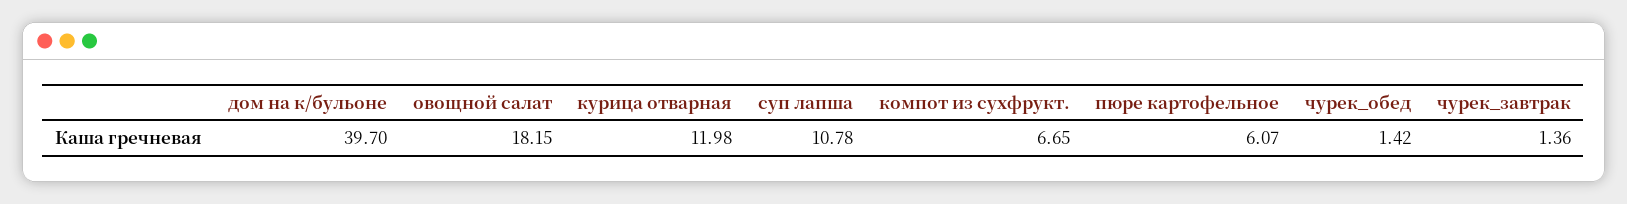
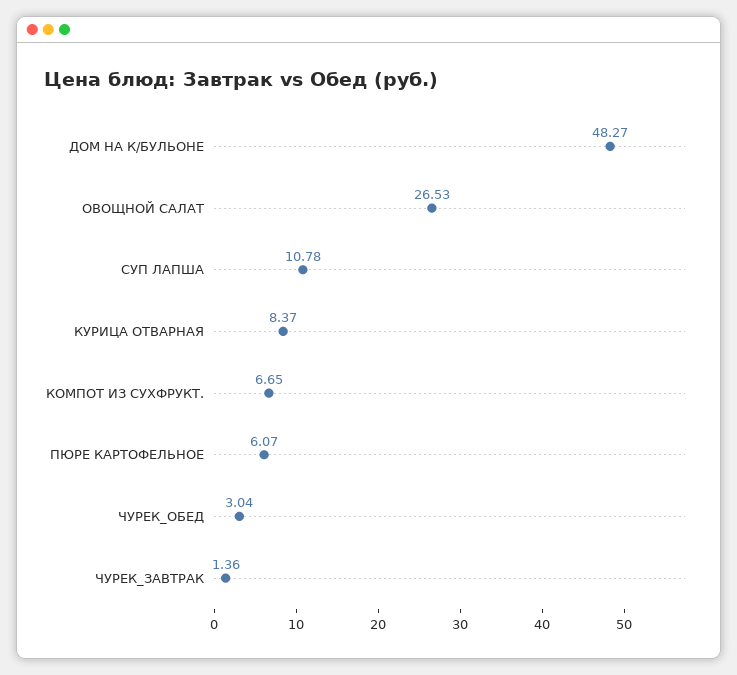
  {
-   "дом на к/бульоне": 39.7,
+   "дом на к/бульоне": 48.27,
-   "овощной салат": 18.15,
+   "овощной салат": 26.53,
-   "курица отварная": 11.98,
+   "курица отварная": 8.37,
    "суп лапша": 10.78,
    "компот из сухфрукт.": 6.65,
    "пюре картофельное": 6.07,
-   "чурек_обед": 1.42,
+   "чурек_обед": 3.04,
    "чурек_завтрак": 1.36
  }

